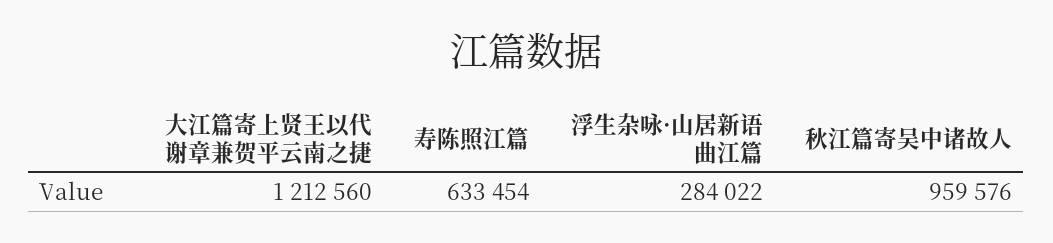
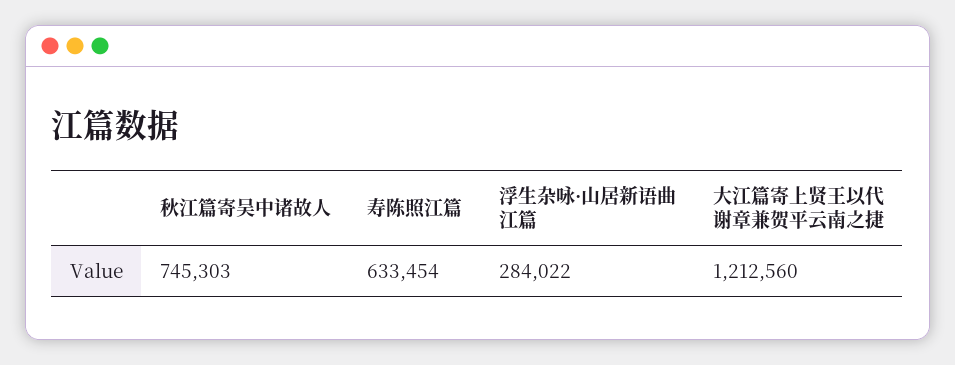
  {
    "大江篇寄上贤王以代谢章兼贺平云南之捷": 1212560,
    "寿陈照江篇": 633454,
    "浮生杂咏·山居新语曲江篇": 284022,
-   "秋江篇寄吴中诸故人": 959576
+   "秋江篇寄吴中诸故人": 745303
  }

